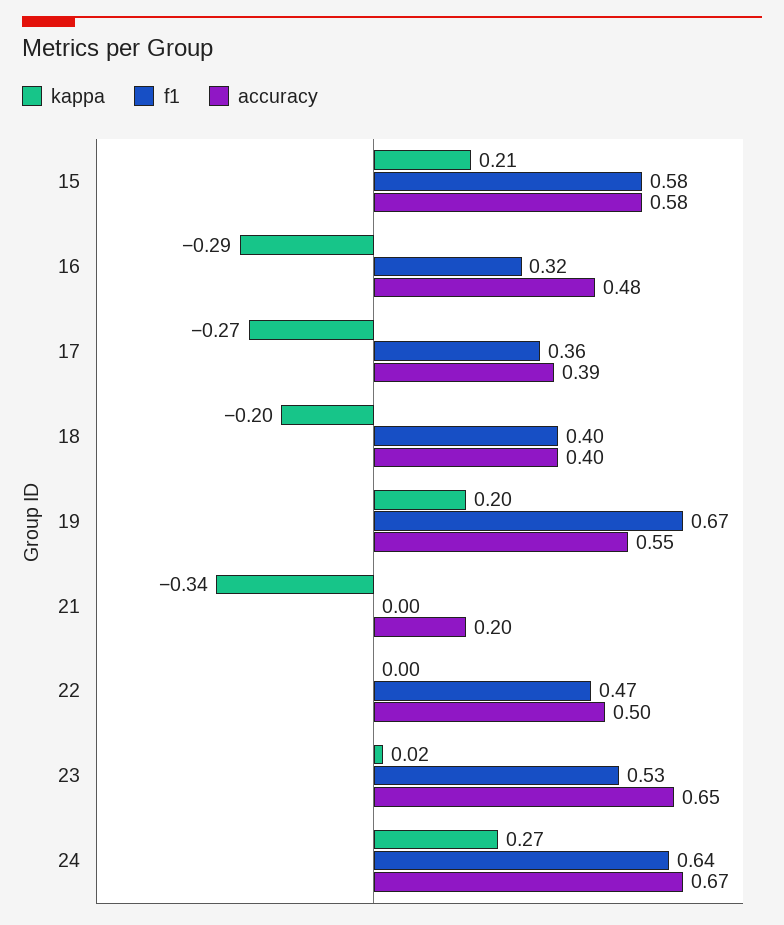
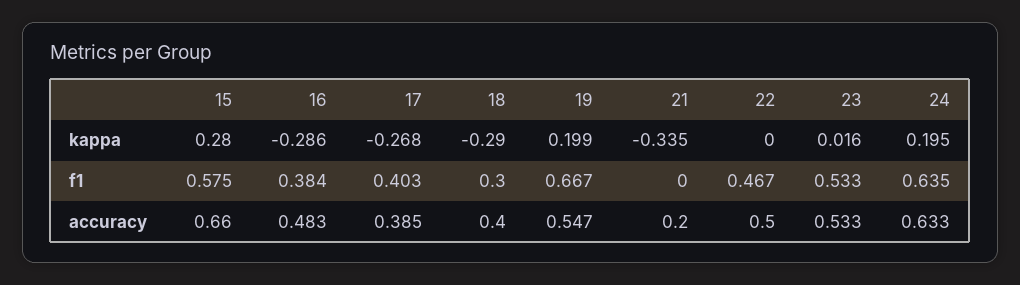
  {
    "kappa": {
-     "15": 0.21,
+     "15": 0.28,
      "16": -0.286,
      "17": -0.268,
-     "18": -0.2,
+     "18": -0.29,
      "19": 0.199,
      "21": -0.335,
      "22": 0,
      "23": 0.016,
-     "24": 0.27
+     "24": 0.195
    },
    "f1": {
      "15": 0.575,
-     "16": 0.32,
+     "16": 0.384,
-     "17": 0.36,
+     "17": 0.403,
-     "18": 0.4,
+     "18": 0.3,
      "19": 0.667,
      "21": 0,
      "22": 0.467,
      "23": 0.533,
      "24": 0.635
    },
    "accuracy": {
-     "15": 0.58,
+     "15": 0.66,
      "16": 0.483,
      "17": 0.385,
      "18": 0.4,
      "19": 0.547,
      "21": 0.2,
      "22": 0.5,
-     "23": 0.65,
+     "23": 0.533,
-     "24": 0.67
+     "24": 0.633
    }
  }

